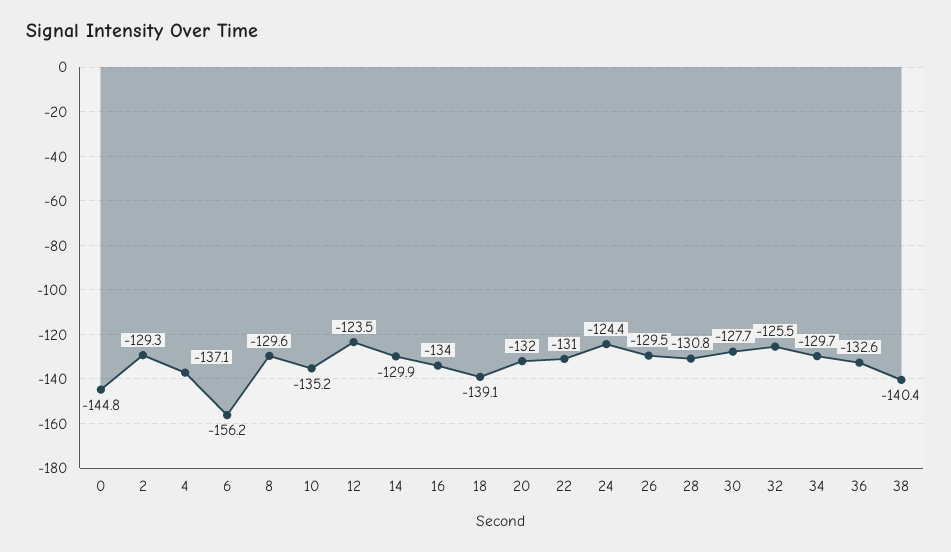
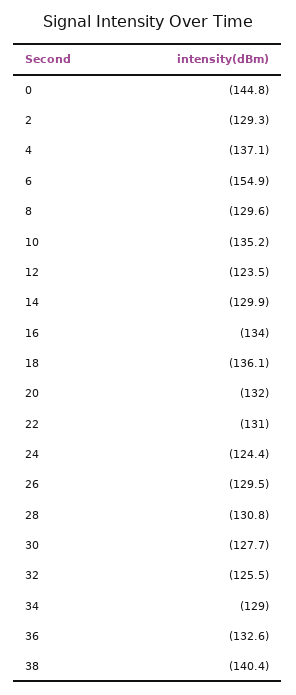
  {
    "0": -144.8,
    "2": -129.3,
    "4": -137.1,
-   "6": -156.2,
+   "6": -154.9,
    "8": -129.6,
    "10": -135.2,
    "12": -123.5,
    "14": -129.9,
    "16": -134,
-   "18": -139.1,
+   "18": -136.1,
    "20": -132,
    "22": -131,
    "24": -124.4,
    "26": -129.5,
    "28": -130.8,
    "30": -127.7,
    "32": -125.5,
-   "34": -129.7,
+   "34": -129,
    "36": -132.6,
    "38": -140.4
  }

